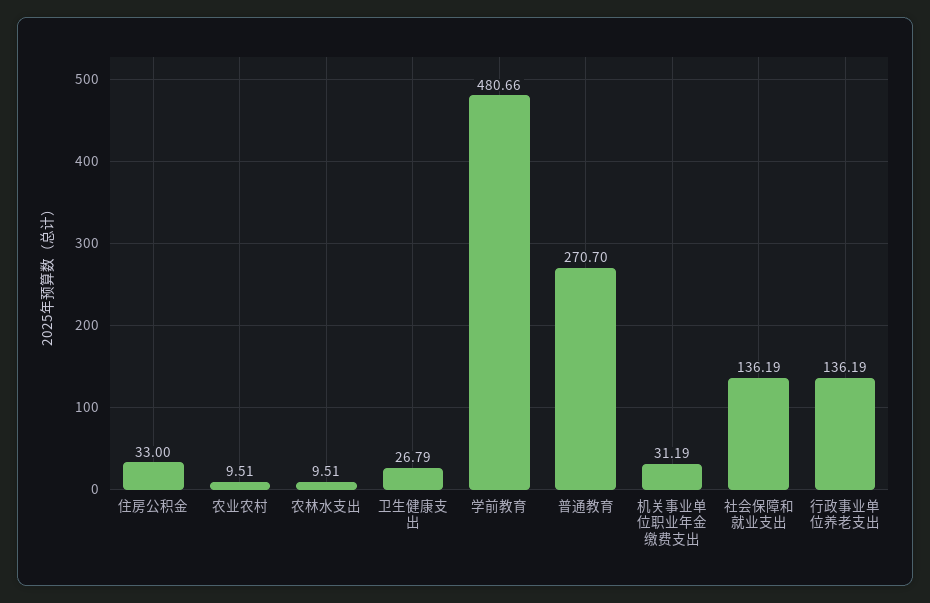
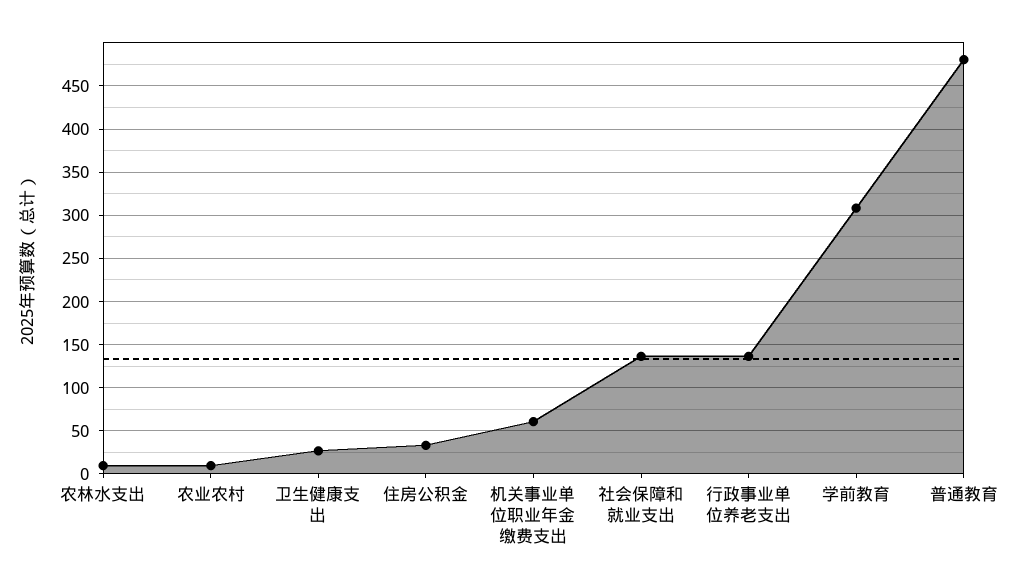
  {
    "住房公积金": 33,
    "农业农村": 9.51,
    "农林水支出": 9.51,
    "卫生健康支出": 26.79,
-   "学前教育": 480.66,
+   "学前教育": 310,
-   "普通教育": 270.7,
+   "普通教育": 480,
-   "机关事业单位职业年金缴费支出": 31.19,
+   "机关事业单位职业年金缴费支出": 60,
    "社会保障和就业支出": 136.19,
    "行政事业单位养老支出": 136.19
  }

